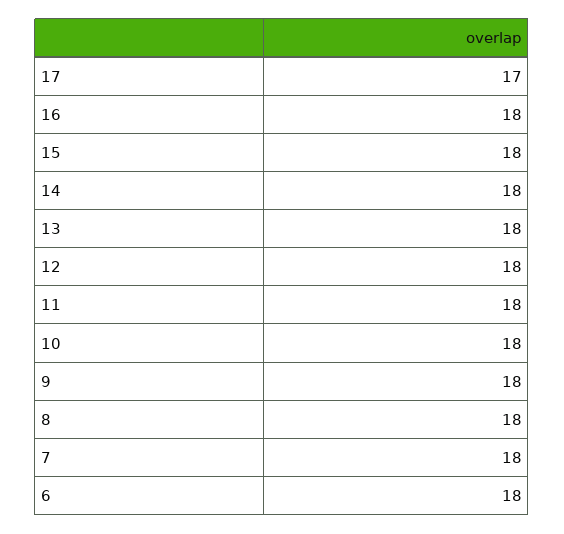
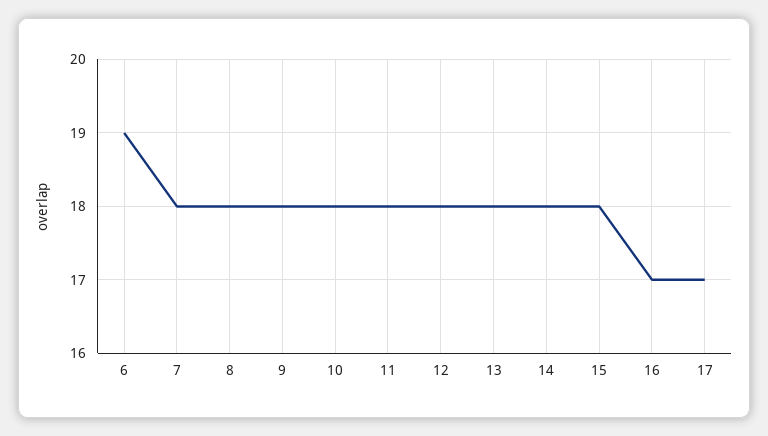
  {
    "17": 17,
-   "16": 18,
+   "16": 17,
    "15": 18,
    "14": 18,
    "13": 18,
    "12": 18,
    "11": 18,
    "10": 18,
    "9": 18,
    "8": 18,
    "7": 18,
-   "6": 18
+   "6": 19
  }

